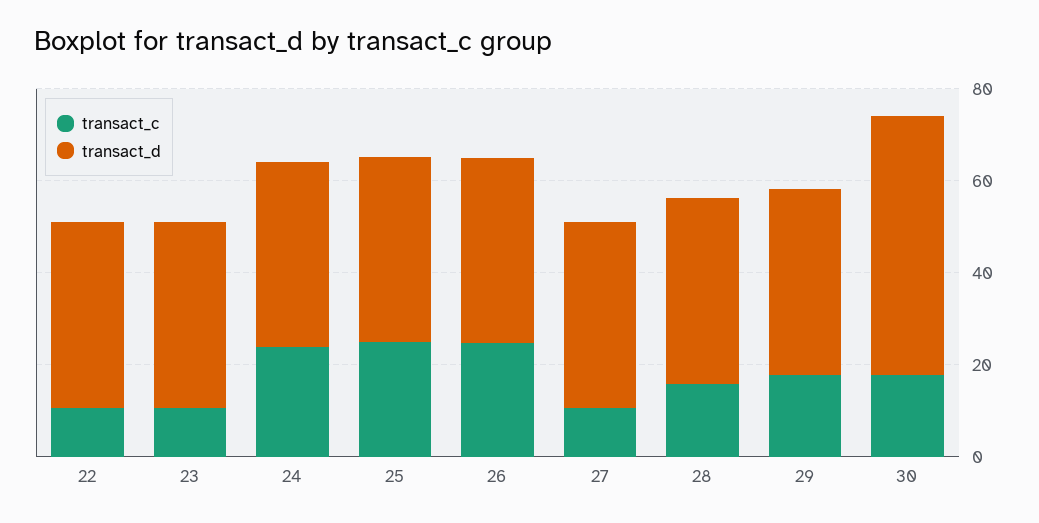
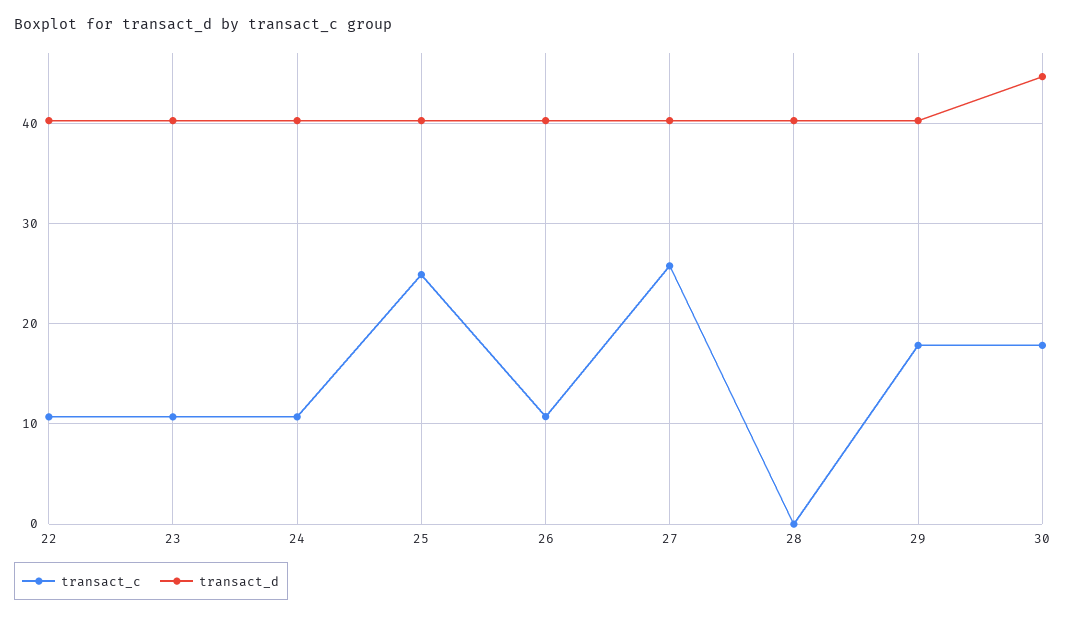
  {
    "transact_c": {
      "22": 11,
      "23": 11,
-     "24": 25,
+     "24": 11,
      "25": 25,
-     "26": 25,
+     "26": 11,
-     "27": 10,
+     "27": 26,
-     "28": 15,
+     "28": 0,
      "29": 18,
      "30": 18
    },
    "transact_d": {
      "22": 40,
      "23": 40,
      "24": 40,
      "25": 40,
      "26": 40,
      "27": 40,
      "28": 40,
      "29": 40,
-     "30": 55
+     "30": 45
    }
  }

